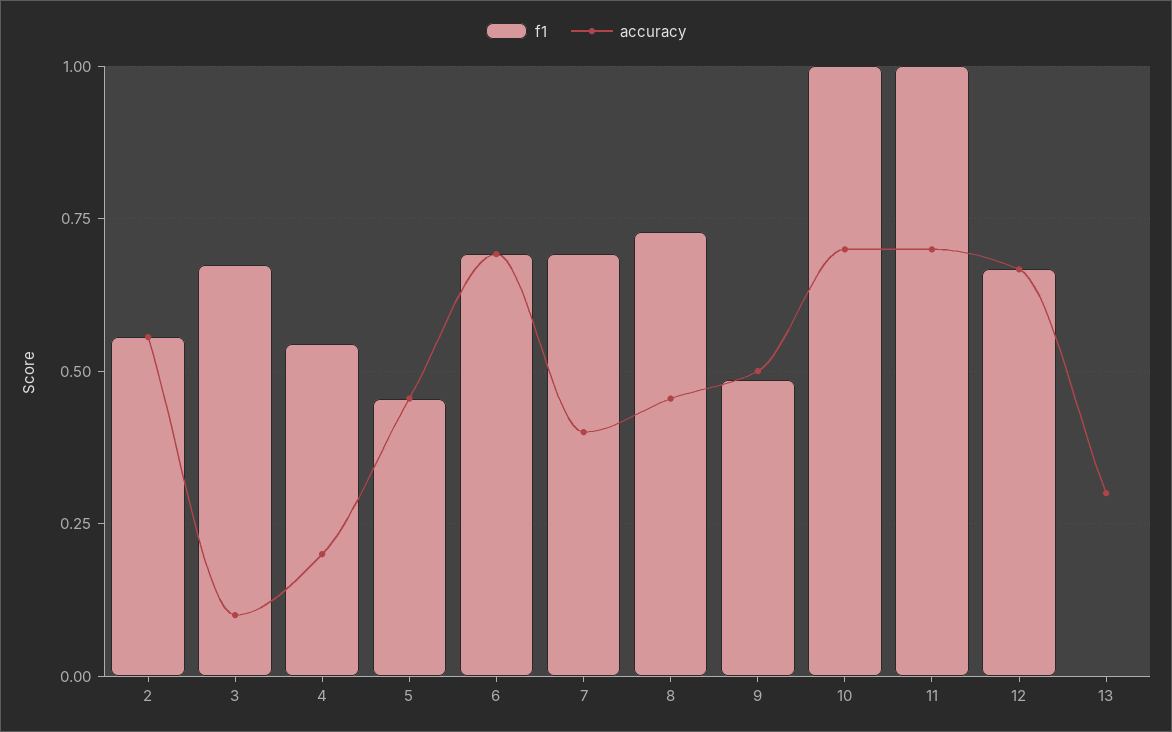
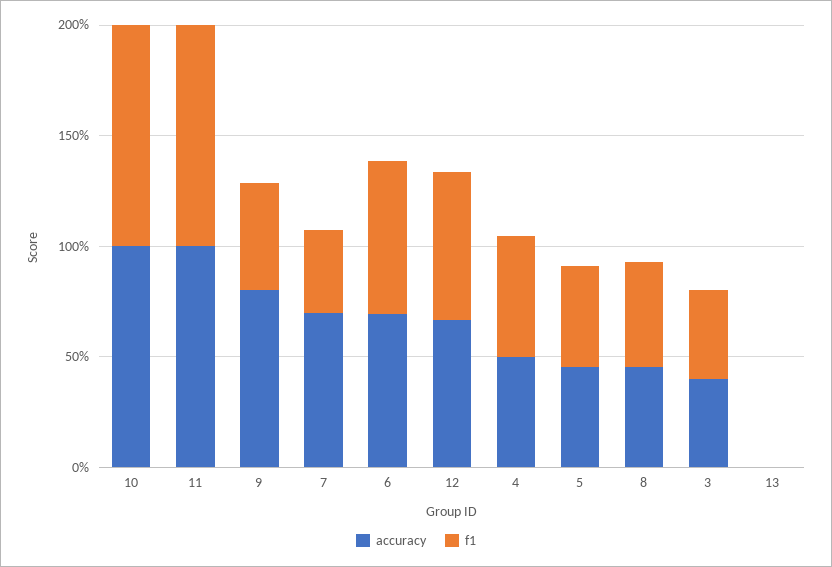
  {
    "f1": {
-     "2": 0.55,
-     "3": 0.675,
+     "3": 0.4,
      "4": 0.55,
      "5": 0.45,
      "6": 0.7,
-     "7": 0.7,
+     "7": 0.4,
-     "8": 0.725,
+     "8": 0.5,
      "9": 0.475,
      "10": 1,
      "11": 1,
      "12": 0.675,
      "13": 0
    },
    "accuracy": {
-     "2": 0.55,
-     "3": 0.1,
+     "3": 0.4,
-     "4": 0.2,
+     "4": 0.5,
      "5": 0.45,
      "6": 0.7,
-     "7": 0.4,
+     "7": 0.7,
      "8": 0.45,
-     "9": 0.5,
+     "9": 0.8,
-     "10": 0.7,
+     "10": 1,
-     "11": 0.7,
+     "11": 1,
      "12": 0.675,
-     "13": 0.3
+     "13": 0
    }
  }

